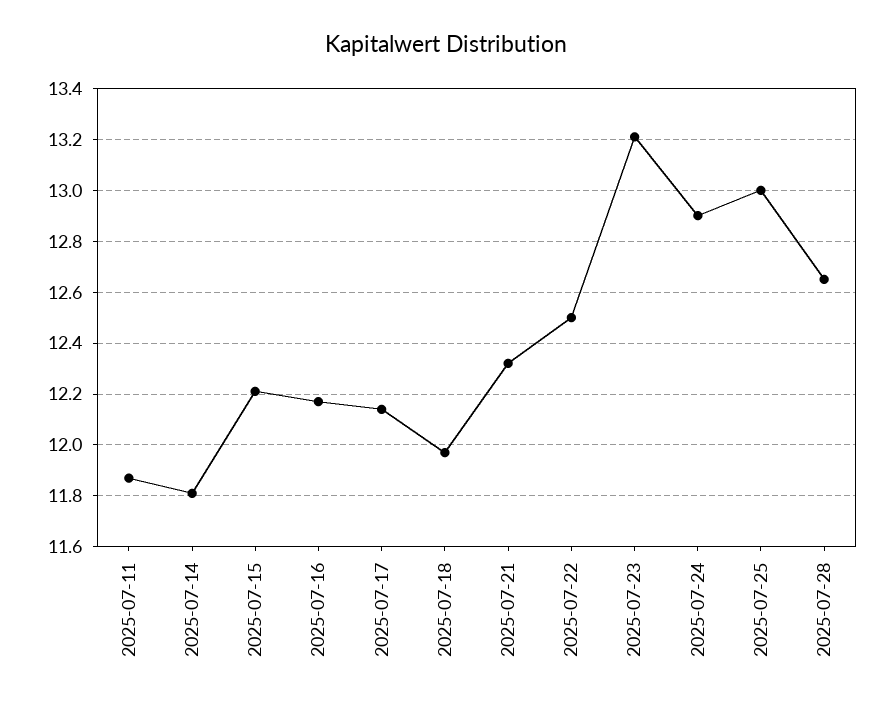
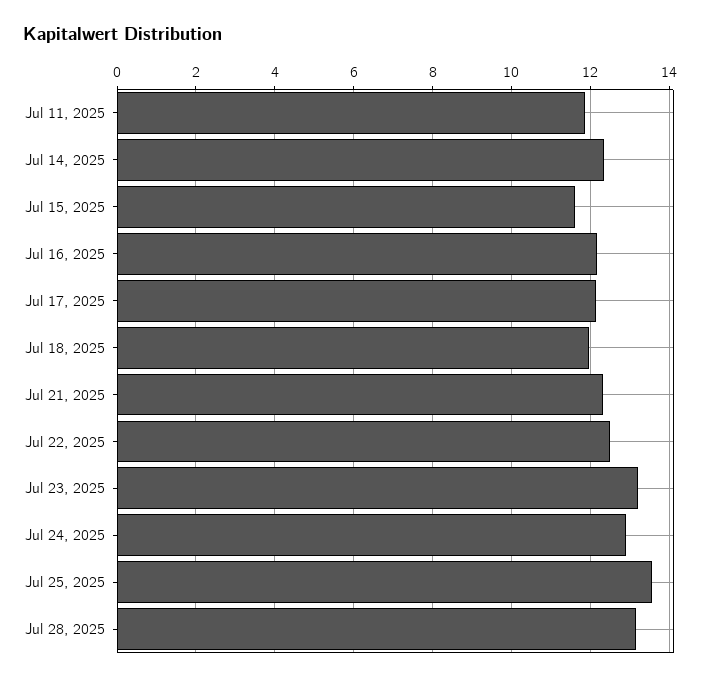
  {
    "2025-07-11": 11.85,
-   "2025-07-14": 11.8,
+   "2025-07-14": 12.4,
-   "2025-07-15": 12.2,
+   "2025-07-15": 11.6,
    "2025-07-16": 12.15,
    "2025-07-17": 12.15,
    "2025-07-18": 11.95,
    "2025-07-21": 12.3,
    "2025-07-22": 12.5,
    "2025-07-23": 13.2,
    "2025-07-24": 12.9,
-   "2025-07-25": 13,
+   "2025-07-25": 13.6,
-   "2025-07-28": 12.65
+   "2025-07-28": 13.2
  }

